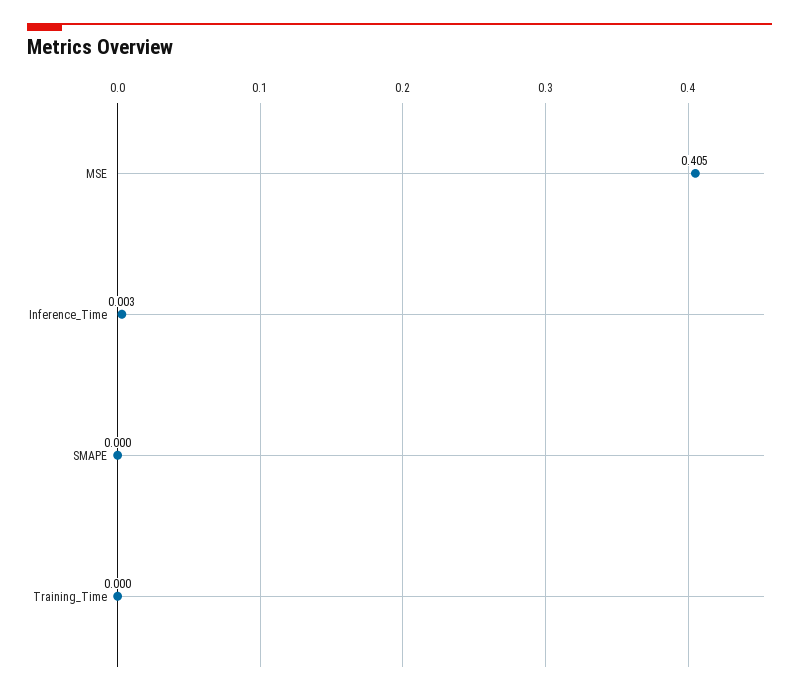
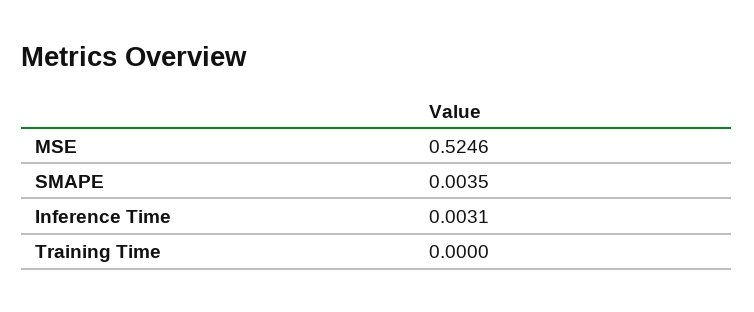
  {
-   "MSE": 0.405,
+   "MSE": 0.5246,
    "Inference_Time": 0.0031,
-   "SMAPE": 0,
+   "SMAPE": 0.0035,
    "Training_Time": 0
  }

